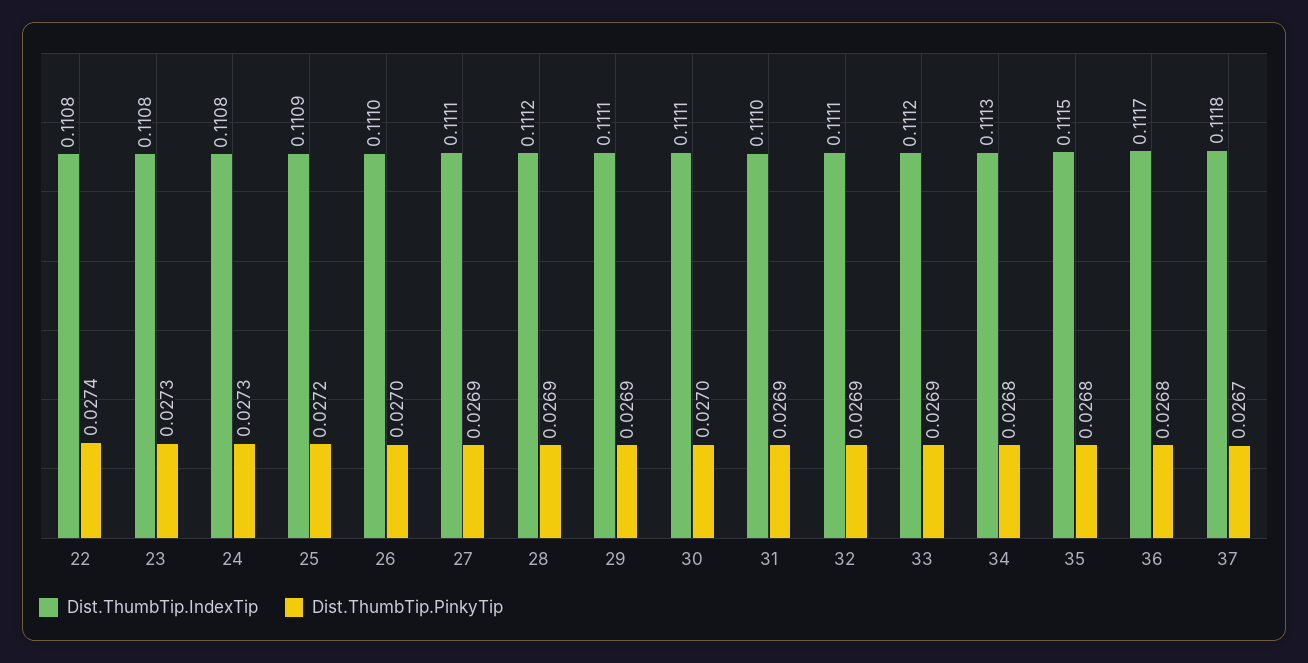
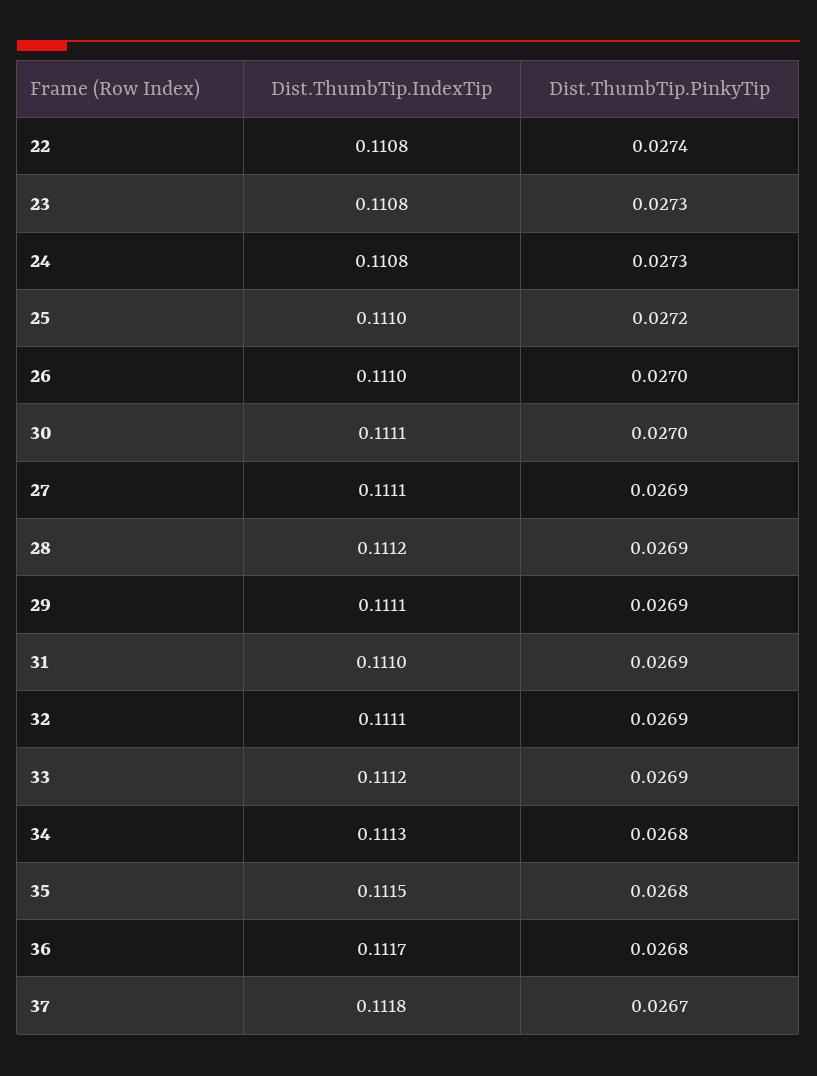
  {
    "Dist.ThumbTip.IndexTip": {
      "22": 0.1108,
      "23": 0.1108,
      "24": 0.1108,
-     "25": 0.1109,
+     "25": 0.111,
      "26": 0.111,
      "27": 0.1111,
      "28": 0.1112,
      "29": 0.1111,
      "30": 0.1111,
      "31": 0.111,
      "32": 0.1111,
      "33": 0.1112,
      "34": 0.1113,
      "35": 0.1115,
      "36": 0.1117,
      "37": 0.1118
    },
    "Dist.ThumbTip.PinkyTip": {
      "22": 0.0274,
      "23": 0.0273,
      "24": 0.0273,
      "25": 0.0272,
      "26": 0.027,
      "27": 0.0269,
      "28": 0.0269,
      "29": 0.0269,
      "30": 0.027,
      "31": 0.0269,
      "32": 0.0269,
      "33": 0.0269,
      "34": 0.0268,
      "35": 0.0268,
      "36": 0.0268,
      "37": 0.0267
    }
  }

